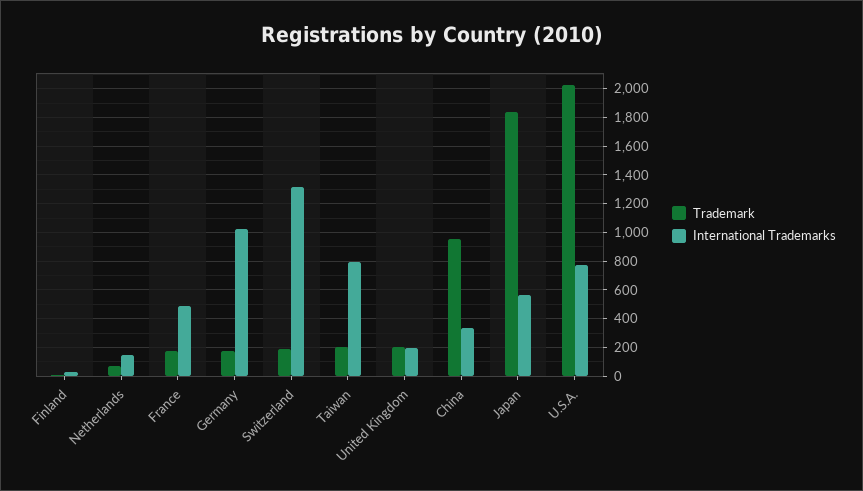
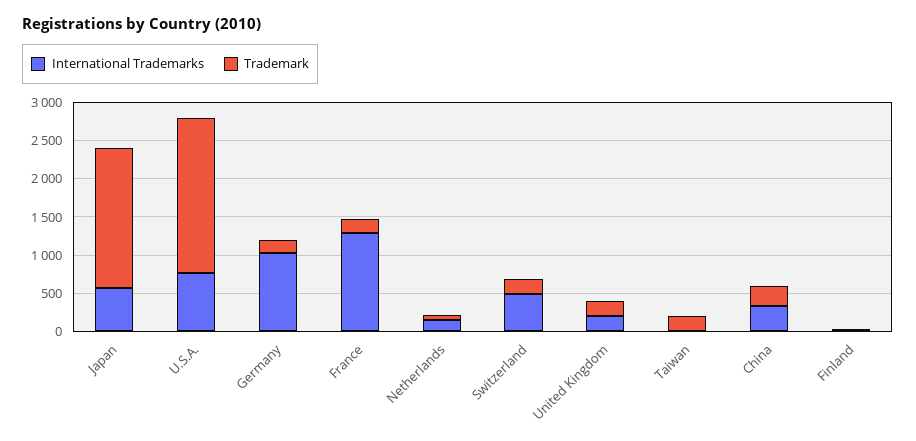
  {
    "Trademark": {
      "Finland": 0,
      "Netherlands": 50,
      "France": 200,
      "Germany": 200,
      "Switzerland": 200,
      "Taiwan": 200,
      "United Kingdom": 200,
-     "China": 950,
+     "China": 250,
      "Japan": 1850,
      "U.S.A.": 2050
    },
    "International Trademarks": {
      "Finland": 50,
      "Netherlands": 150,
-     "France": 500,
+     "France": 1250,
      "Germany": 1000,
-     "Switzerland": 1300,
+     "Switzerland": 500,
-     "Taiwan": 800,
+     "Taiwan": 0,
      "United Kingdom": 200,
      "China": 350,
      "Japan": 550,
      "U.S.A.": 750
    }
  }

